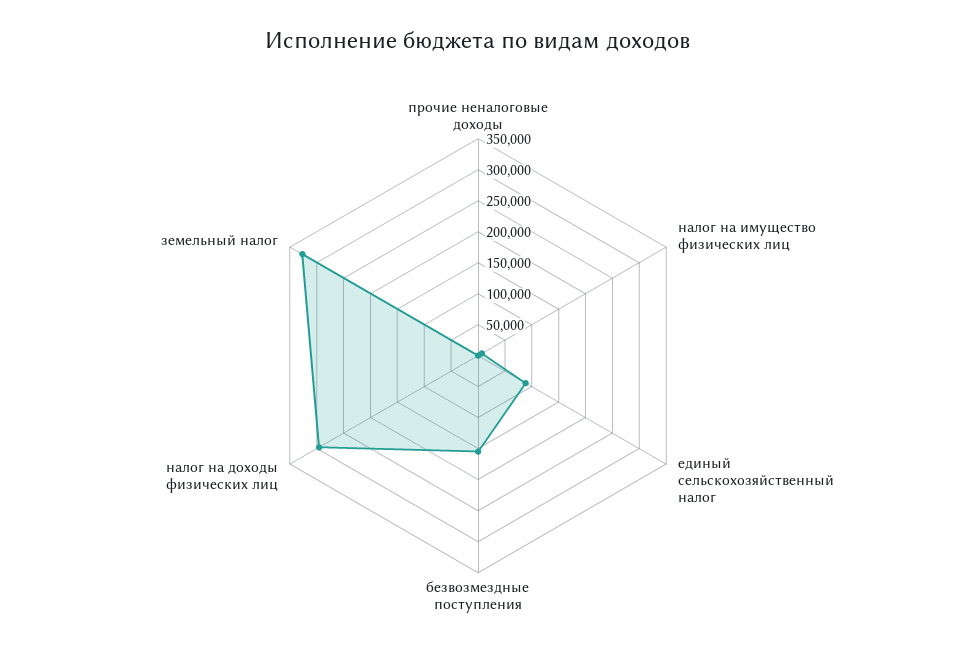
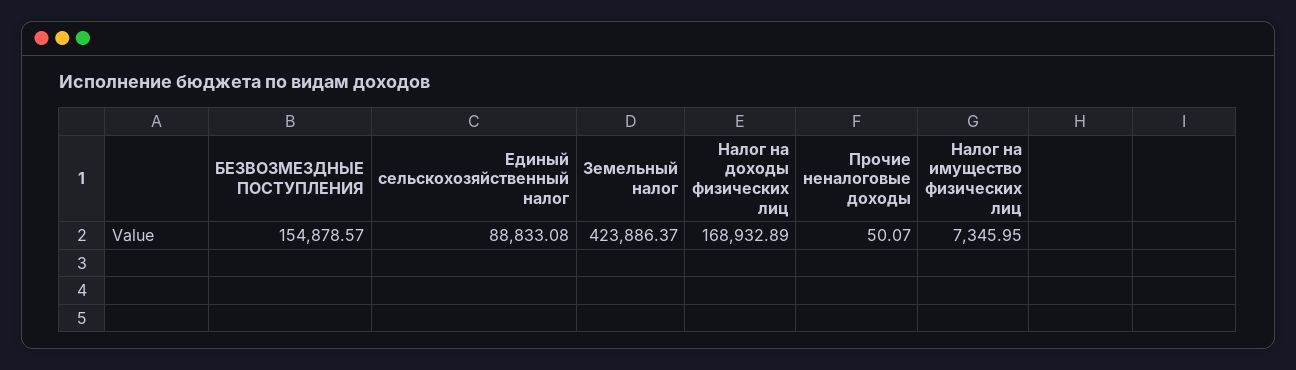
  {
    "прочие неналоговые доходы": 50.07,
    "налог на имущество физических лиц": 7345.95,
    "единый сельскохозяйственный налог": 88833.08,
    "безвозмездные поступления": 154878.57,
-   "налог на доходы физических лиц": 300000,
+   "налог на доходы физических лиц": 168932.89,
-   "земельный налог": 325000
+   "земельный налог": 423886.37
  }

